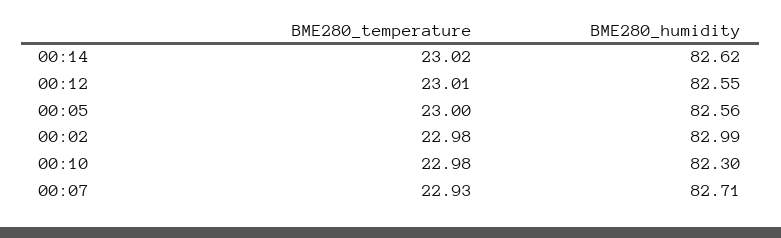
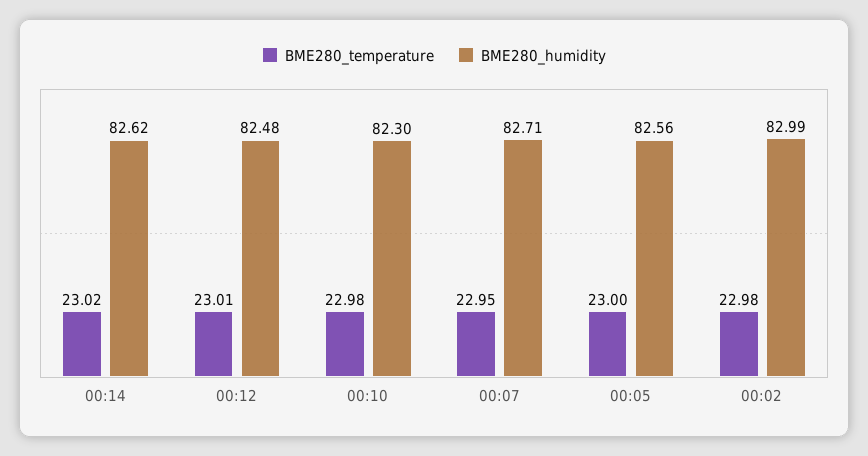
  {
    "BME280_temperature": {
      "00:14": 23.02,
      "00:12": 23.01,
      "00:05": 23,
      "00:02": 22.98,
      "00:10": 22.98,
-     "00:07": 22.93
+     "00:07": 22.95
    },
    "BME280_humidity": {
      "00:14": 82.62,
-     "00:12": 82.55,
+     "00:12": 82.48,
      "00:05": 82.56,
      "00:02": 82.99,
      "00:10": 82.3,
      "00:07": 82.71
    }
  }

